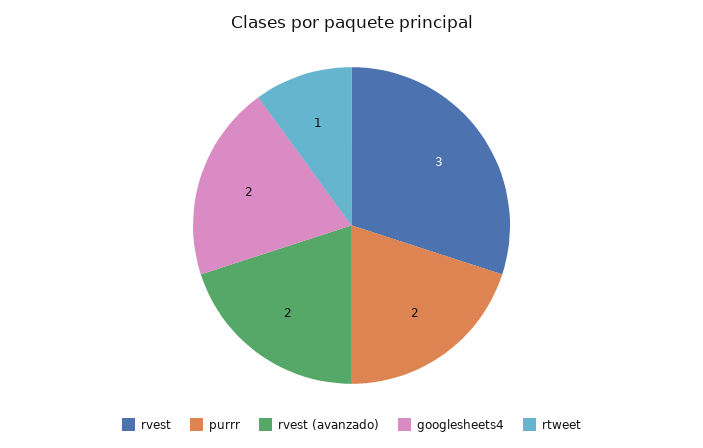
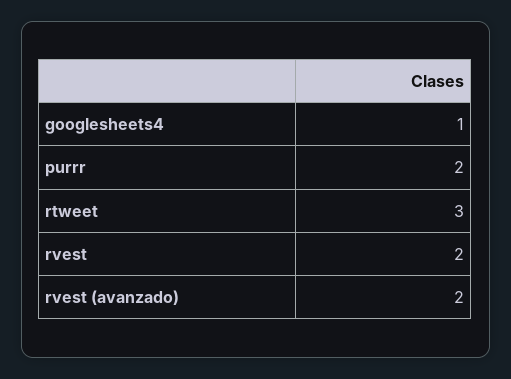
  {
-   "rvest": 3,
+   "rvest": 2,
    "purrr": 2,
    "rvest (avanzado)": 2,
-   "googlesheets4": 2,
+   "googlesheets4": 1,
-   "rtweet": 1
+   "rtweet": 3
  }

